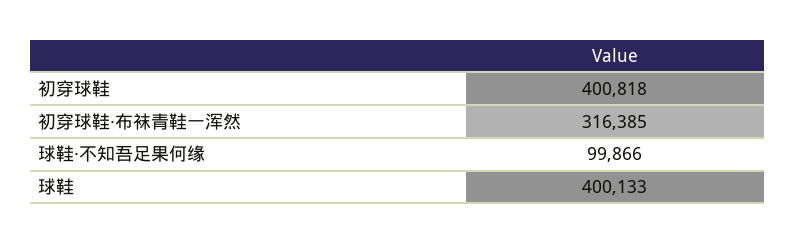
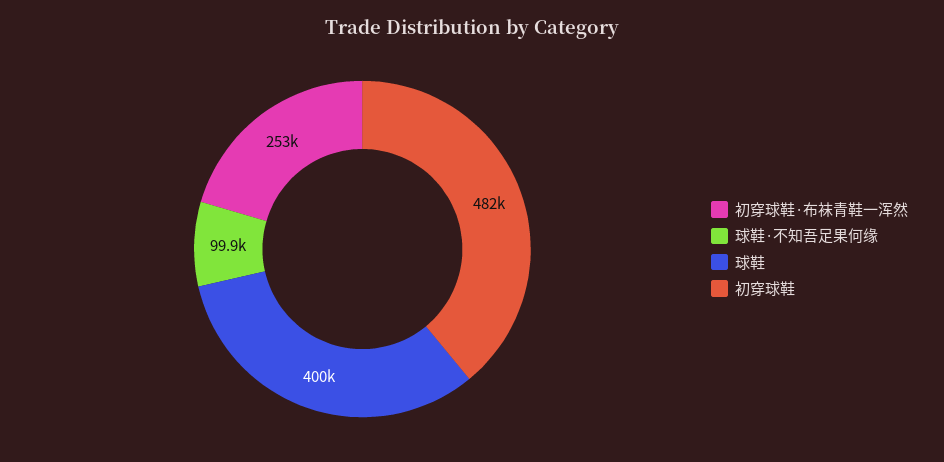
  {
-   "初穿球鞋": 400818,
+   "初穿球鞋": 482000,
-   "初穿球鞋·布袜青鞋一浑然": 316385,
+   "初穿球鞋·布袜青鞋一浑然": 253000,
    "球鞋·不知吾足果何缘": 99866,
    "球鞋": 400133
  }

